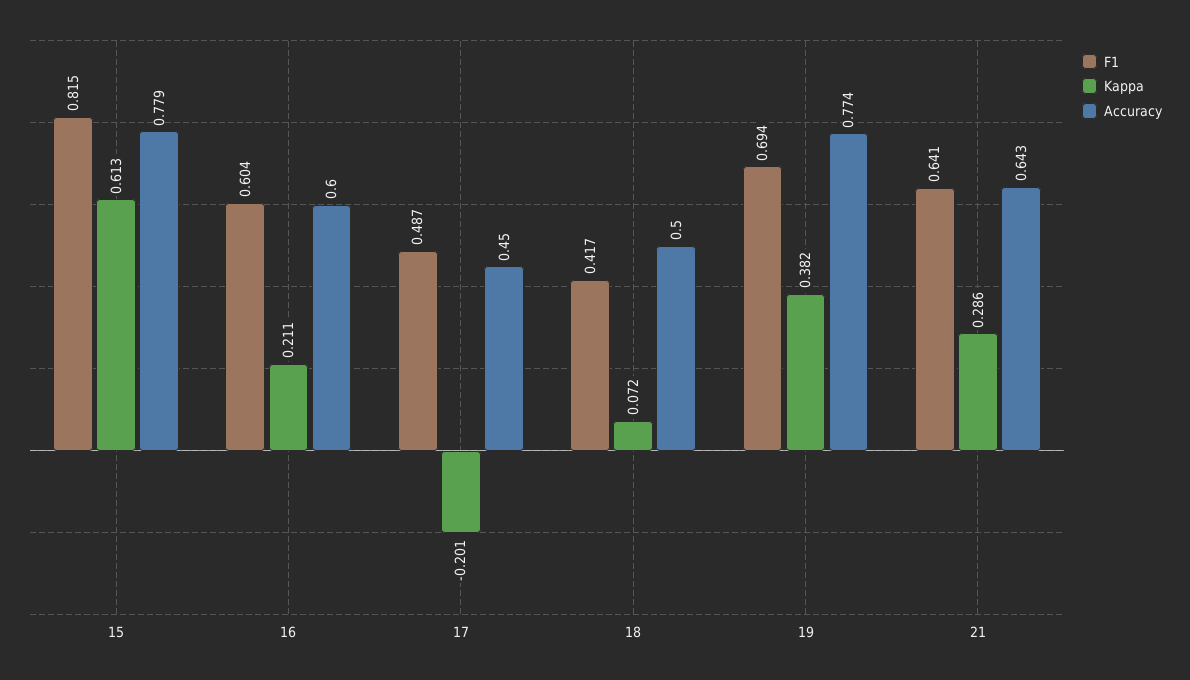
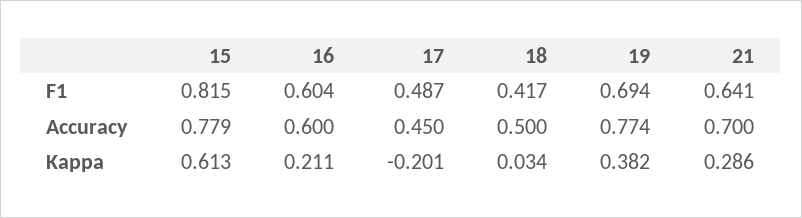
  {
    "F1": {
      "15": 0.815,
      "16": 0.604,
      "17": 0.487,
      "18": 0.417,
      "19": 0.694,
      "21": 0.641
    },
    "Kappa": {
      "15": 0.613,
      "16": 0.211,
      "17": -0.201,
-     "18": 0.072,
+     "18": 0.034,
      "19": 0.382,
      "21": 0.286
    },
    "Accuracy": {
      "15": 0.779,
      "16": 0.6,
      "17": 0.45,
      "18": 0.5,
      "19": 0.774,
-     "21": 0.643
+     "21": 0.7
    }
  }

